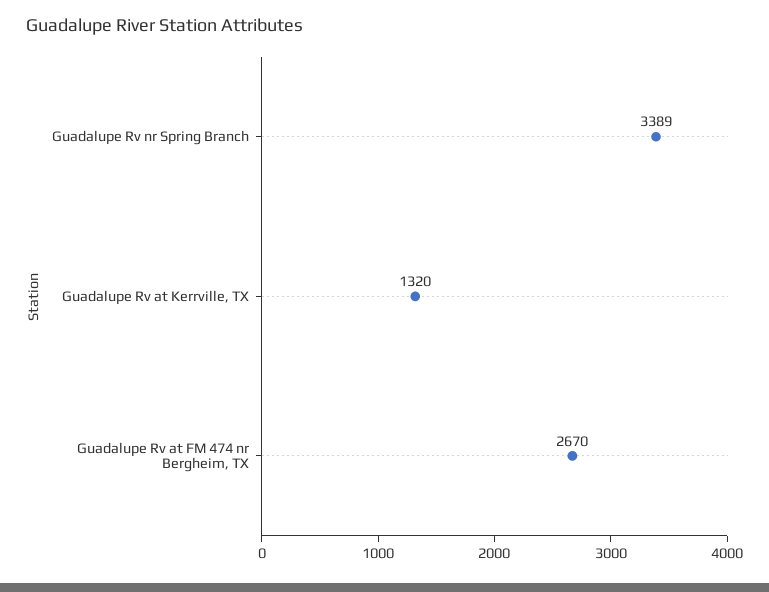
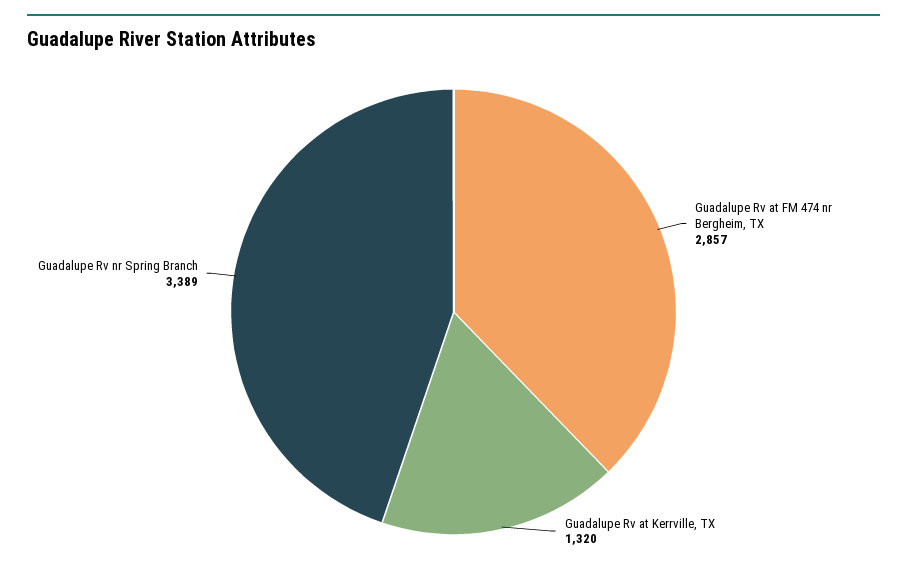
  {
    "Guadalupe Rv nr Spring Branch": 3389,
    "Guadalupe Rv at Kerrville, TX": 1320,
-   "Guadalupe Rv at FM 474 nr Bergheim, TX": 2670
+   "Guadalupe Rv at FM 474 nr Bergheim, TX": 2857
  }

